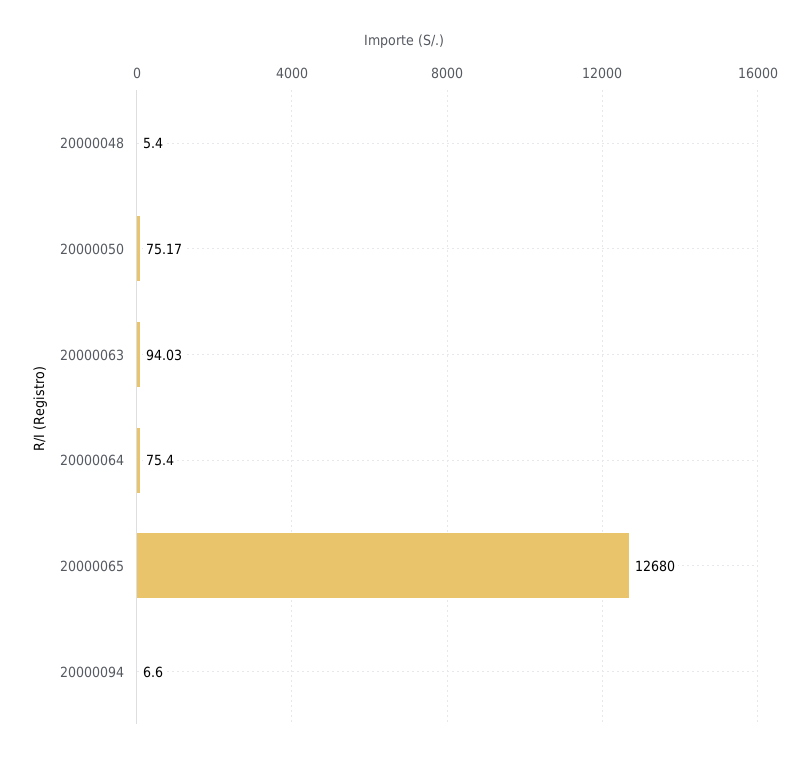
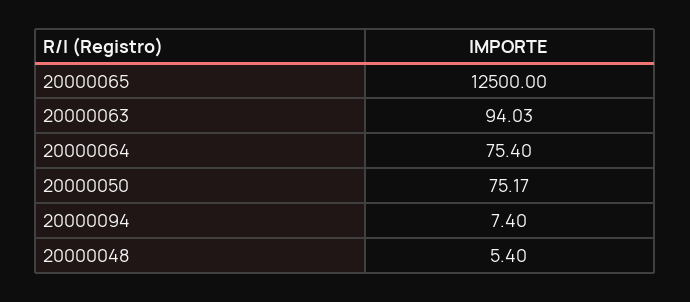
  {
    "20000048": 5.4,
    "20000050": 75.17,
    "20000063": 94.03,
    "20000064": 75.4,
-   "20000065": 12680,
+   "20000065": 12500,
-   "20000094": 6.6
+   "20000094": 7.4
  }

